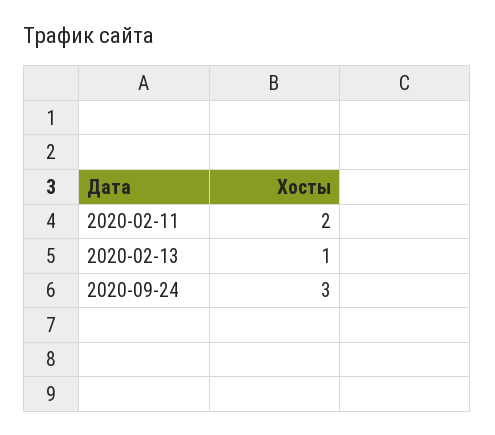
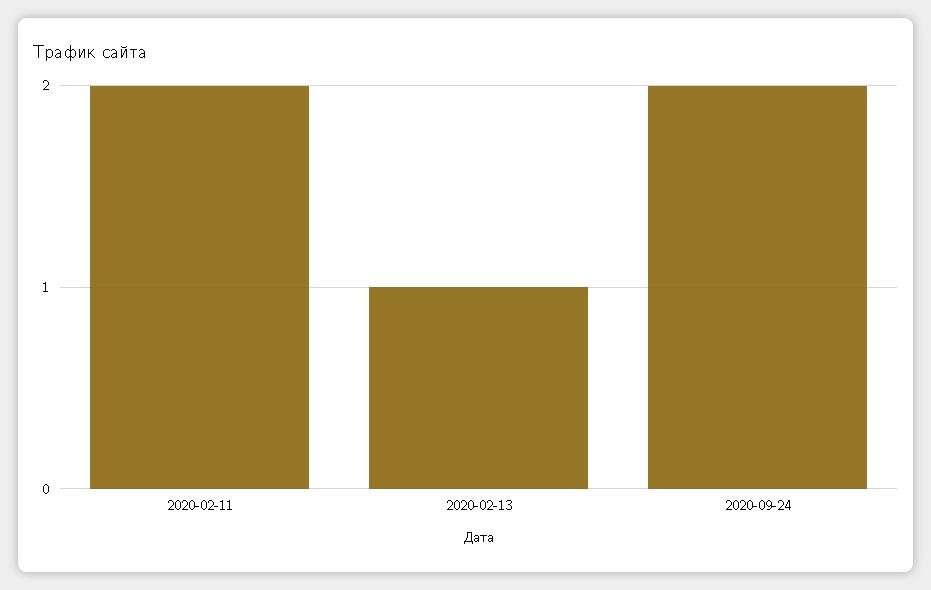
  {
    "2020-02-11": 2,
    "2020-02-13": 1,
-   "2020-09-24": 3
+   "2020-09-24": 2
  }

